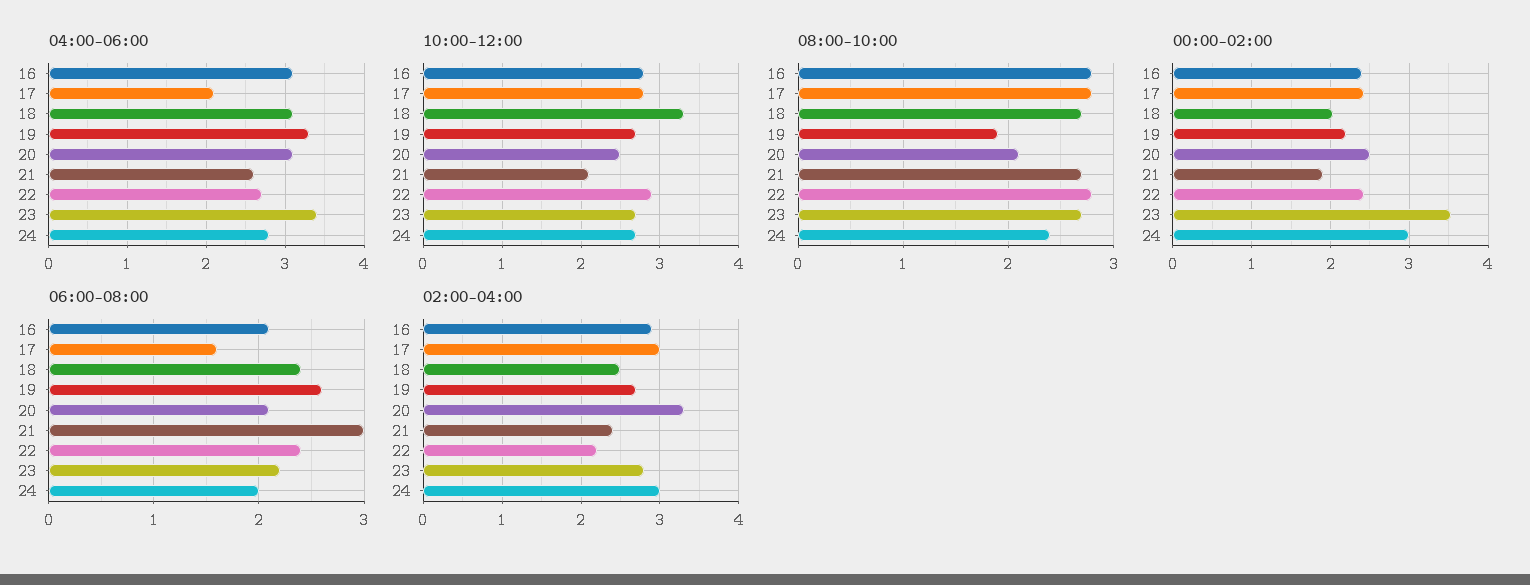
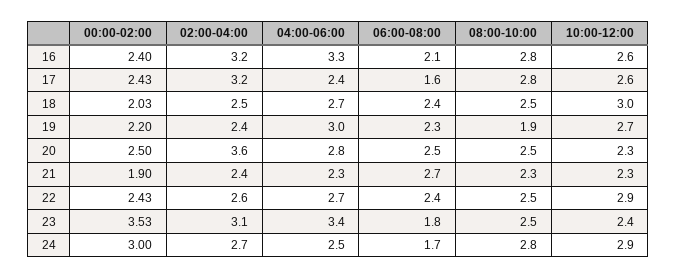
  {
    "04:00-06:00": {
-     "16": 3.1,
+     "16": 3.3,
-     "17": 2.1,
+     "17": 2.4,
-     "18": 3.1,
+     "18": 2.7,
-     "19": 3.3,
+     "19": 3,
-     "20": 3.1,
+     "20": 2.8,
-     "21": 2.6,
+     "21": 2.3,
      "22": 2.7,
      "23": 3.4,
-     "24": 2.8
+     "24": 2.5
    },
    "10:00-12:00": {
-     "16": 2.8,
+     "16": 2.6,
-     "17": 2.8,
+     "17": 2.6,
-     "18": 3.3,
+     "18": 3,
      "19": 2.7,
-     "20": 2.5,
+     "20": 2.3,
-     "21": 2.1,
+     "21": 2.3,
      "22": 2.9,
-     "23": 2.7,
+     "23": 2.4,
-     "24": 2.7
+     "24": 2.9
    },
    "08:00-10:00": {
      "16": 2.8,
      "17": 2.8,
-     "18": 2.7,
+     "18": 2.5,
      "19": 1.9,
-     "20": 2.1,
+     "20": 2.5,
-     "21": 2.7,
+     "21": 2.3,
-     "22": 2.8,
+     "22": 2.5,
-     "23": 2.7,
+     "23": 2.5,
-     "24": 2.4
+     "24": 2.8
    },
    "00:00-02:00": {
      "16": 2.4,
      "17": 2.43,
      "18": 2.03,
      "19": 2.2,
      "20": 2.5,
      "21": 1.9,
      "22": 2.43,
      "23": 3.53,
      "24": 3
    },
    "06:00-08:00": {
      "16": 2.1,
      "17": 1.6,
      "18": 2.4,
-     "19": 2.6,
+     "19": 2.3,
-     "20": 2.1,
+     "20": 2.5,
-     "21": 3,
+     "21": 2.7,
      "22": 2.4,
-     "23": 2.2,
+     "23": 1.8,
-     "24": 2
+     "24": 1.7
    },
    "02:00-04:00": {
-     "16": 2.9,
+     "16": 3.2,
-     "17": 3,
+     "17": 3.2,
      "18": 2.5,
-     "19": 2.7,
+     "19": 2.4,
-     "20": 3.3,
+     "20": 3.6,
      "21": 2.4,
-     "22": 2.2,
+     "22": 2.6,
-     "23": 2.8,
+     "23": 3.1,
-     "24": 3
+     "24": 2.7
    }
  }

